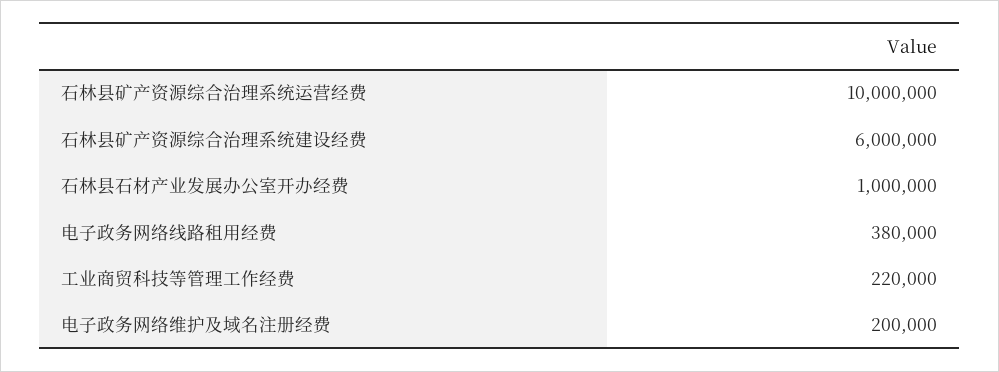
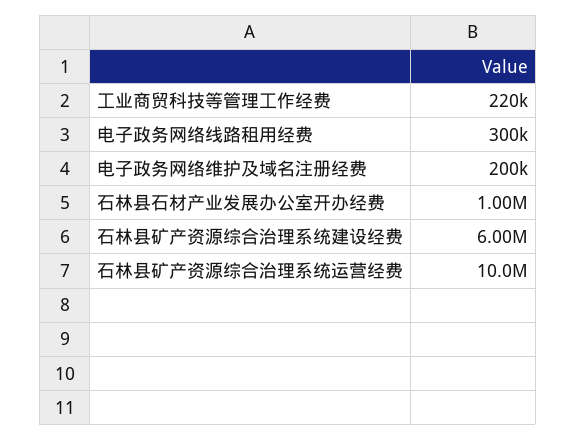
  {
    "石林县矿产资源综合治理系统运营经费": 10000000,
    "石林县矿产资源综合治理系统建设经费": 6000000,
    "石林县石材产业发展办公室开办经费": 1000000,
-   "电子政务网络线路租用经费": 380000,
+   "电子政务网络线路租用经费": 300000,
    "工业商贸科技等管理工作经费": 220000,
    "电子政务网络维护及域名注册经费": 200000
  }

